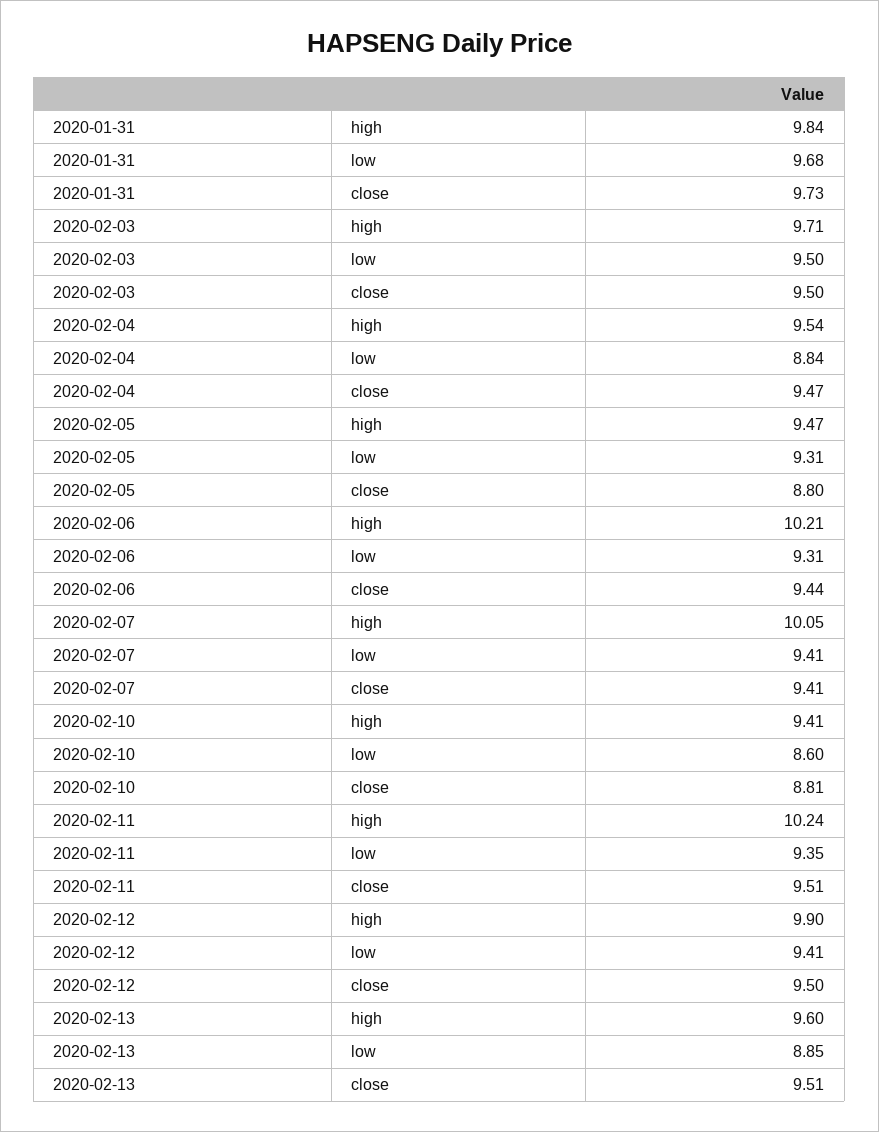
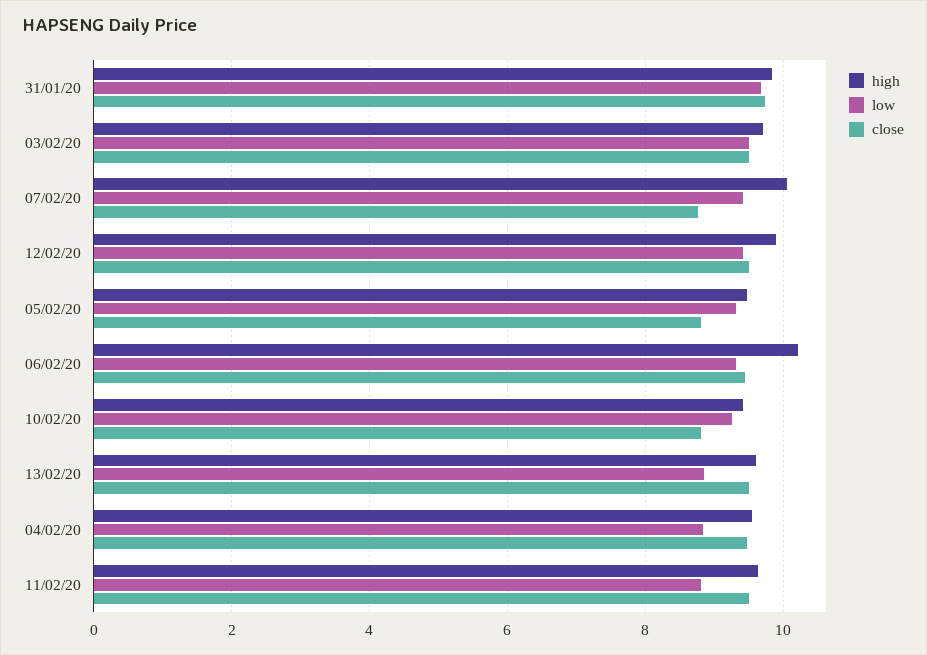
  {
    "high": {
      "2020-01-31": 9.84,
      "2020-02-03": 9.71,
      "2020-02-04": 9.54,
      "2020-02-05": 9.47,
      "2020-02-06": 10.21,
      "2020-02-07": 10.05,
      "2020-02-10": 9.41,
-     "2020-02-11": 10.24,
+     "2020-02-11": 9.6,
      "2020-02-12": 9.9,
      "2020-02-13": 9.6
    },
    "low": {
      "2020-01-31": 9.68,
      "2020-02-03": 9.5,
      "2020-02-04": 8.84,
      "2020-02-05": 9.31,
      "2020-02-06": 9.31,
      "2020-02-07": 9.41,
-     "2020-02-10": 8.6,
+     "2020-02-10": 9.2,
-     "2020-02-11": 9.35,
+     "2020-02-11": 8.8,
      "2020-02-12": 9.41,
      "2020-02-13": 8.85
    },
    "close": {
      "2020-01-31": 9.73,
      "2020-02-03": 9.5,
      "2020-02-04": 9.47,
      "2020-02-05": 8.8,
      "2020-02-06": 9.44,
-     "2020-02-07": 9.41,
+     "2020-02-07": 8.8,
      "2020-02-10": 8.81,
      "2020-02-11": 9.51,
      "2020-02-12": 9.5,
      "2020-02-13": 9.51
    }
  }

